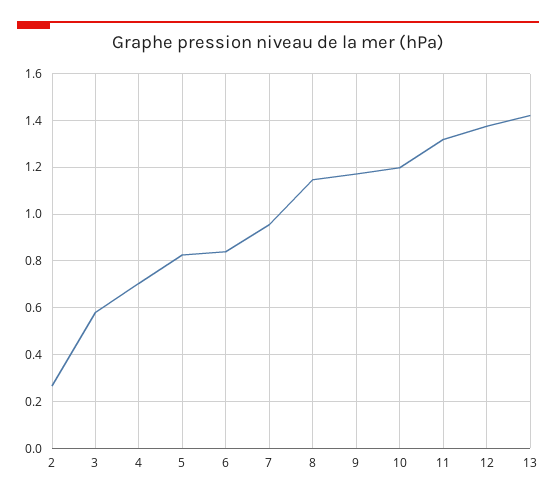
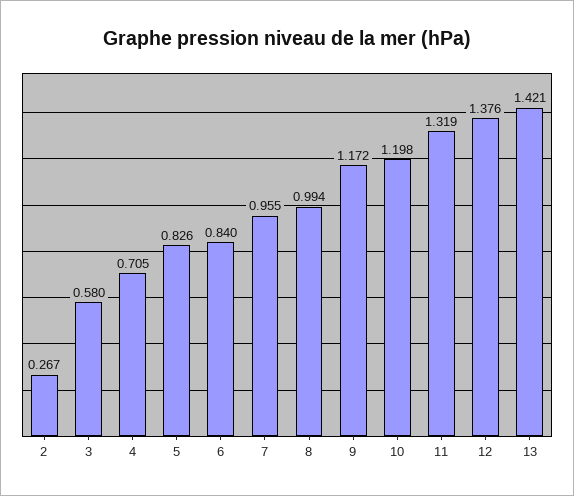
  {
    "2": 0.267,
    "3": 0.58,
    "4": 0.705,
    "5": 0.826,
    "6": 0.84,
    "7": 0.955,
-   "8": 1.15,
+   "8": 0.994,
    "9": 1.172,
    "10": 1.198,
    "11": 1.319,
    "12": 1.376,
    "13": 1.421
  }

